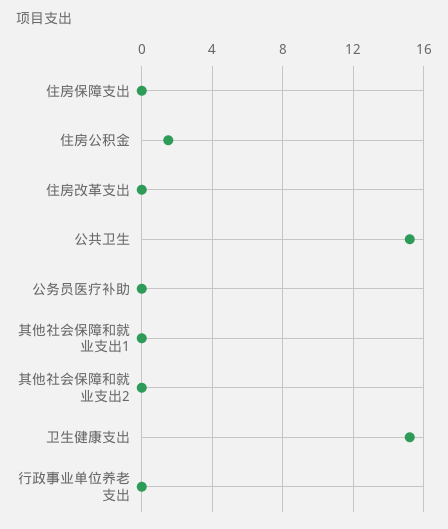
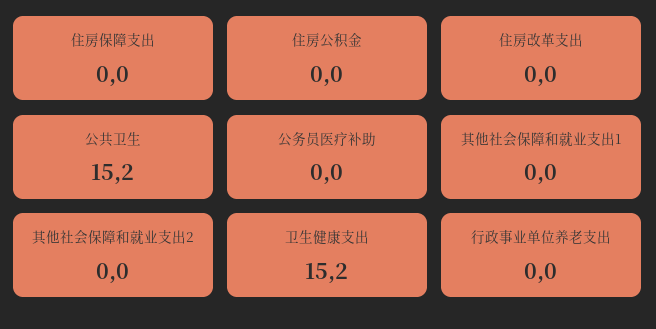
  {
    "住房保障支出": 0,
-   "住房公积金": 1.5,
+   "住房公积金": 0,
    "住房改革支出": 0,
    "公共卫生": 15.2,
    "公务员医疗补助": 0,
    "其他社会保障和就业支出1": 0,
    "其他社会保障和就业支出2": 0,
    "卫生健康支出": 15.2,
    "行政事业单位养老支出": 0
  }

